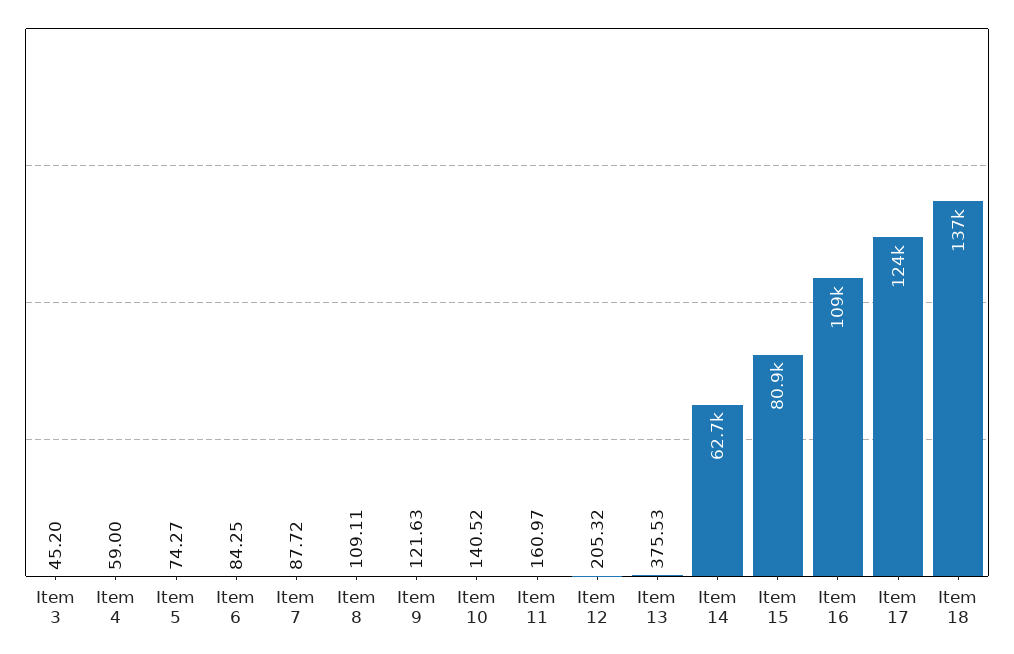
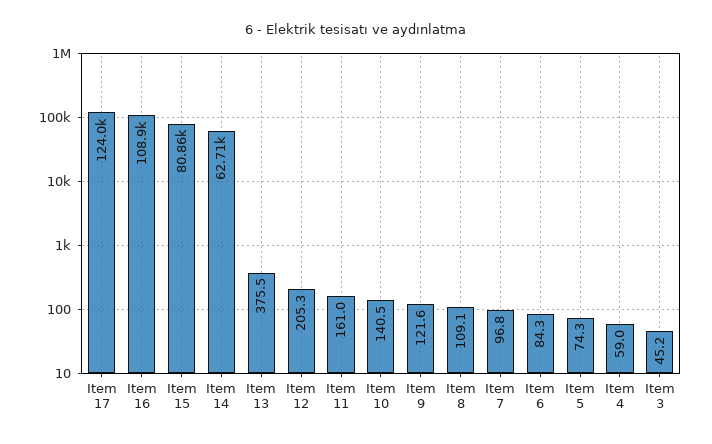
  {
    "Item 3": 45.2,
    "Item 4": 59,
    "Item 5": 74.27,
    "Item 6": 84.25,
-   "Item 7": 87.72,
+   "Item 7": 96.8,
    "Item 8": 109.11,
    "Item 9": 121.63,
    "Item 10": 140.52,
    "Item 11": 160.97,
    "Item 12": 205.32,
    "Item 13": 375.53,
    "Item 14": 62710,
    "Item 15": 80860,
    "Item 16": 108900,
-   "Item 17": 124000,
+   "Item 17": 124000
-   "Item 18": 137000
  }

